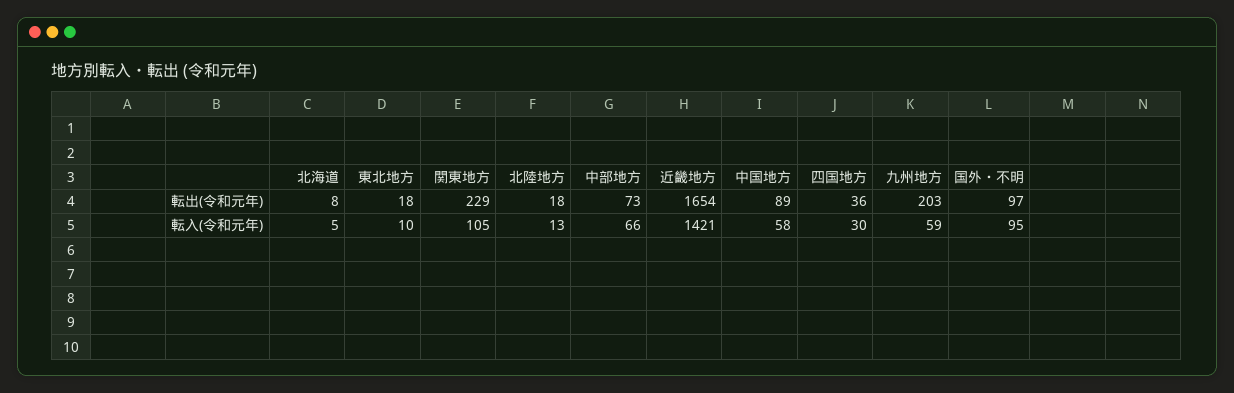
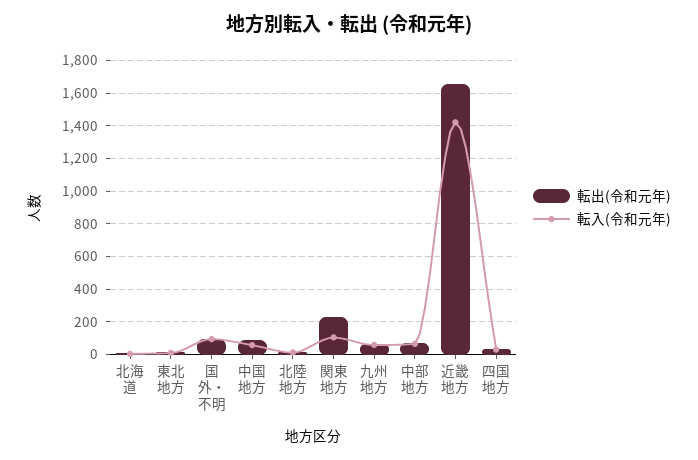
  {
    "転出(令和元年)": {
      "北海道": 8,
      "東北地方": 18,
      "関東地方": 229,
      "北陸地方": 18,
      "中部地方": 73,
      "近畿地方": 1654,
      "中国地方": 89,
      "四国地方": 36,
-     "九州地方": 203,
+     "九州地方": 50,
      "国外・不明": 97
    },
    "転入(令和元年)": {
      "北海道": 5,
      "東北地方": 10,
      "関東地方": 105,
      "北陸地方": 13,
      "中部地方": 66,
      "近畿地方": 1421,
      "中国地方": 58,
      "四国地方": 30,
      "九州地方": 59,
      "国外・不明": 95
    }
  }

